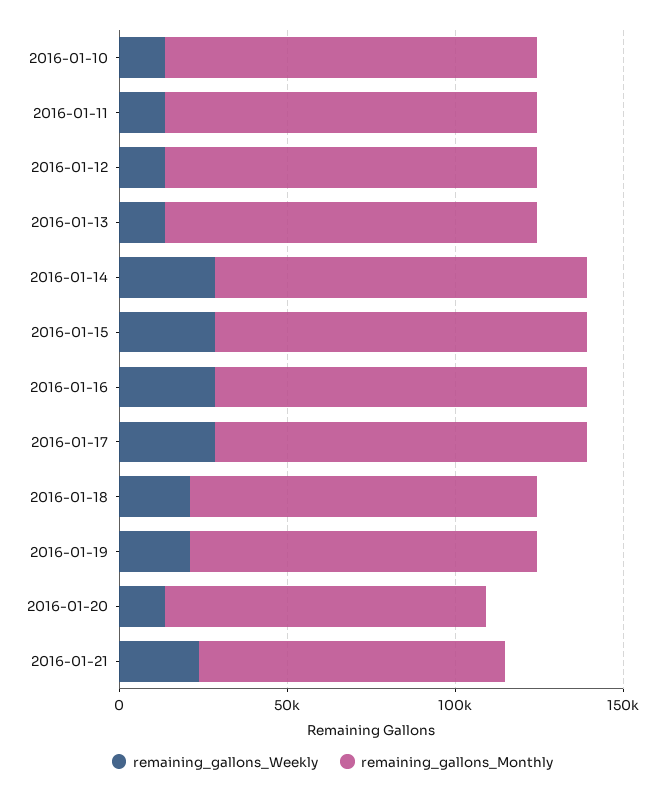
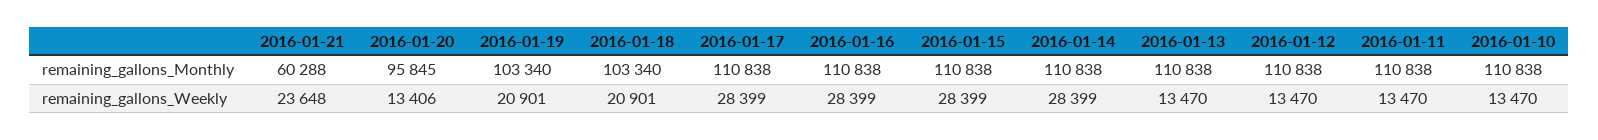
  {
    "remaining_gallons_Weekly": {
      "2016-01-10": 13470,
      "2016-01-11": 13470,
      "2016-01-12": 13470,
      "2016-01-13": 13470,
      "2016-01-14": 28399,
      "2016-01-15": 28399,
      "2016-01-16": 28399,
      "2016-01-17": 28399,
      "2016-01-18": 20901,
      "2016-01-19": 20901,
      "2016-01-20": 13406,
      "2016-01-21": 23648
    },
    "remaining_gallons_Monthly": {
      "2016-01-10": 110838,
      "2016-01-11": 110838,
      "2016-01-12": 110838,
      "2016-01-13": 110838,
      "2016-01-14": 110838,
      "2016-01-15": 110838,
      "2016-01-16": 110838,
      "2016-01-17": 110838,
      "2016-01-18": 103340,
      "2016-01-19": 103340,
      "2016-01-20": 95845,
-     "2016-01-21": 90000
+     "2016-01-21": 60288
    }
  }

